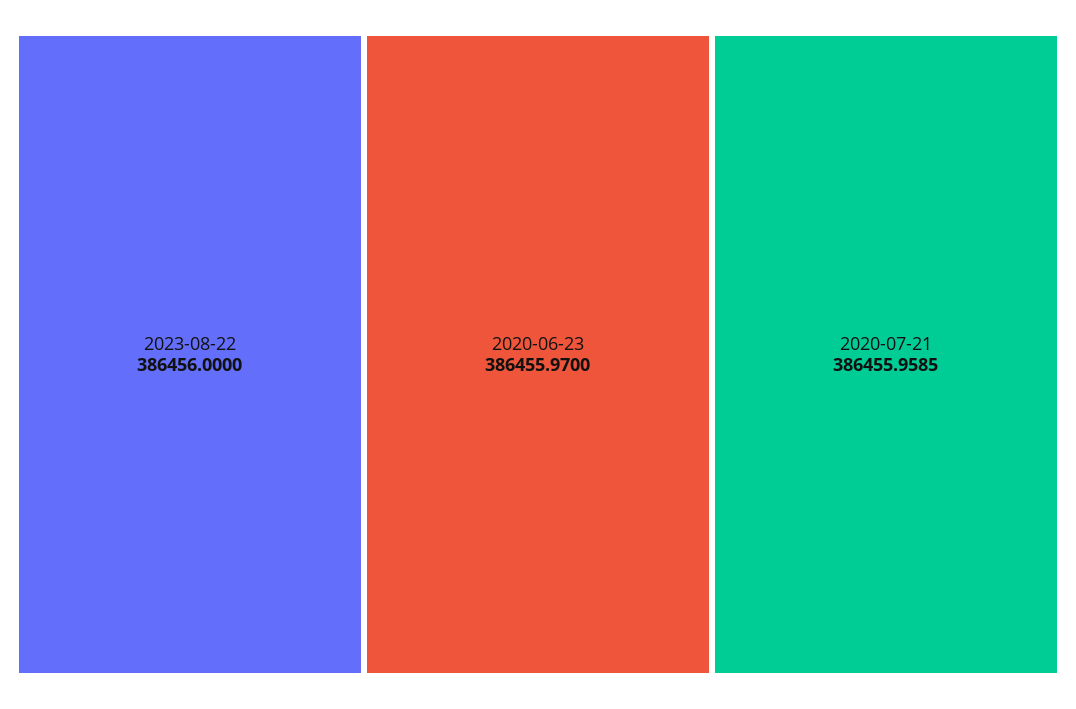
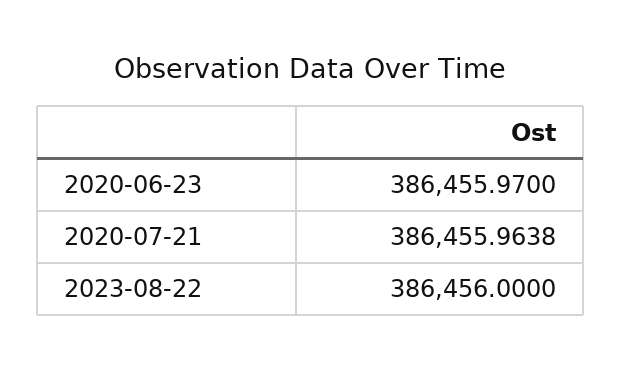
  {
    "2023-08-22": 386456,
    "2020-06-23": 386455.97,
-   "2020-07-21": 386455.9585
+   "2020-07-21": 386455.9638
  }

